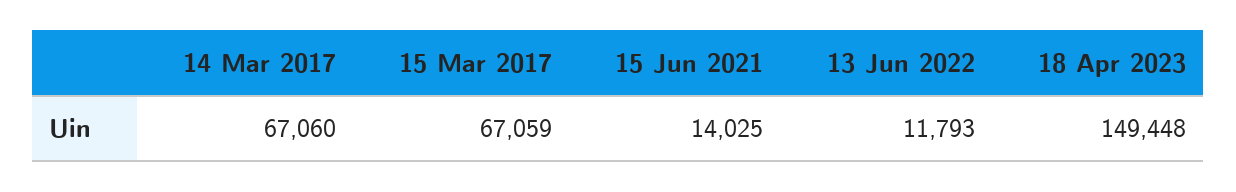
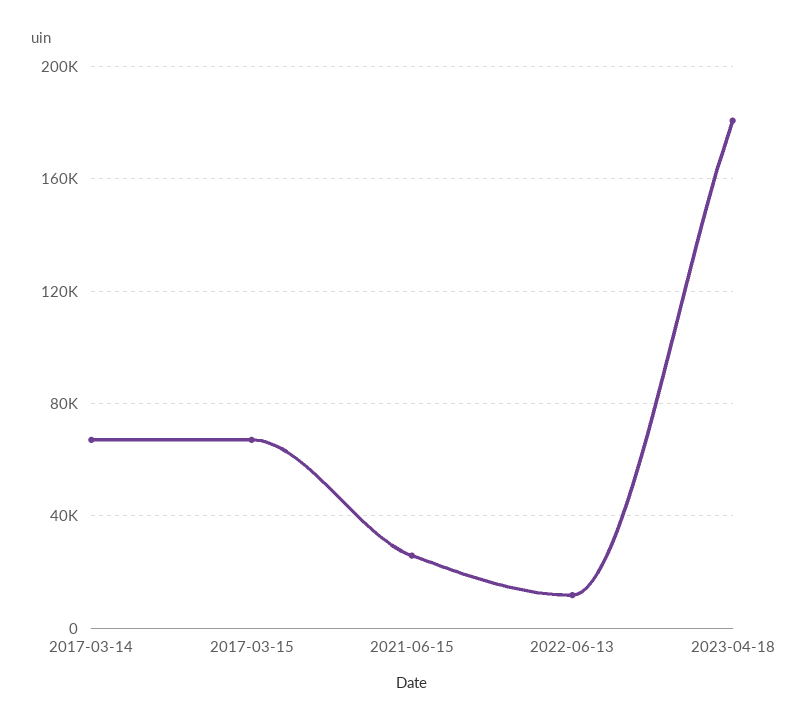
  {
    "14 Mar 2017": 67060,
    "15 Mar 2017": 67059,
-   "15 Jun 2021": 14025,
+   "15 Jun 2021": 25000,
    "13 Jun 2022": 11793,
-   "18 Apr 2023": 149448
+   "18 Apr 2023": 180000
  }

